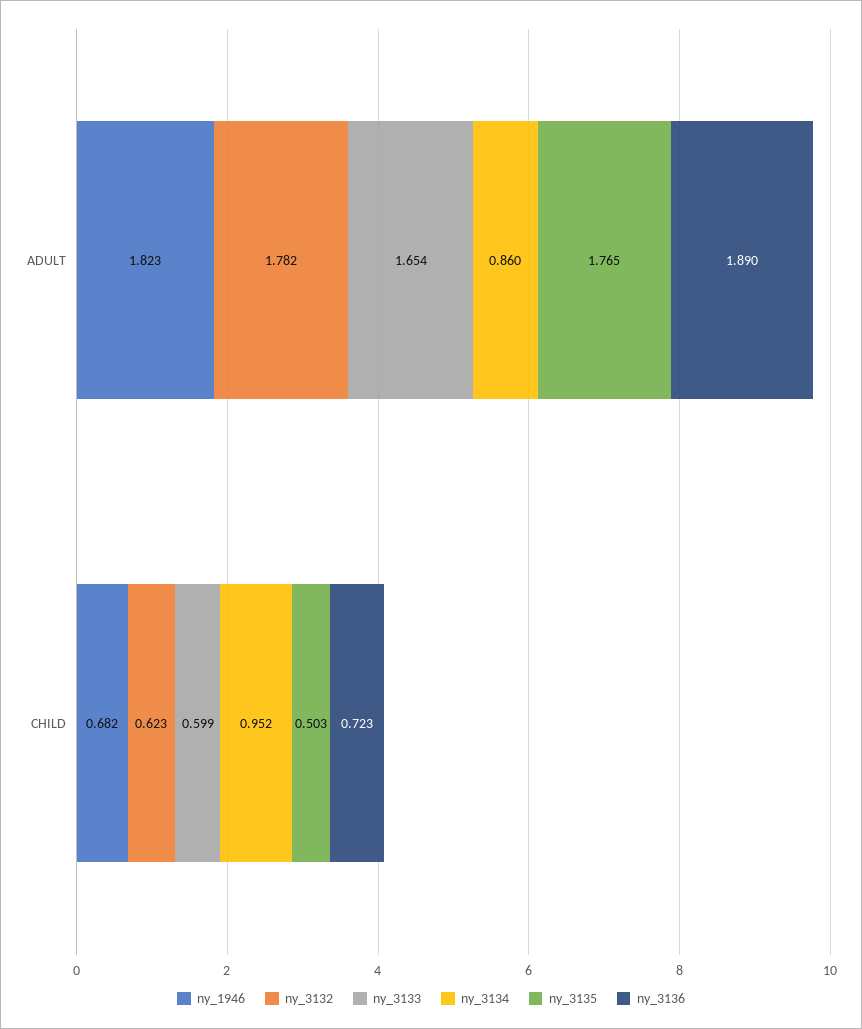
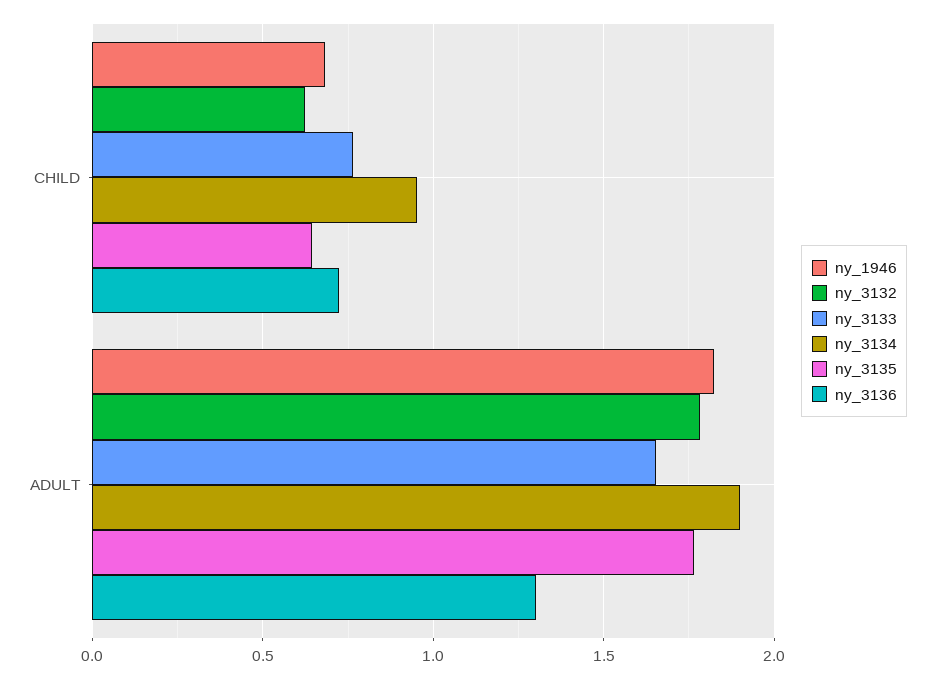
  {
    "ny_1946": {
      "ADULT": 1.823,
      "CHILD": 0.682
    },
    "ny_3132": {
      "ADULT": 1.782,
      "CHILD": 0.623
    },
    "ny_3133": {
      "ADULT": 1.654,
-     "CHILD": 0.599
+     "CHILD": 0.75
    },
    "ny_3134": {
-     "ADULT": 0.86,
+     "ADULT": 1.9,
      "CHILD": 0.952
    },
    "ny_3135": {
      "ADULT": 1.765,
-     "CHILD": 0.503
+     "CHILD": 0.65
    },
    "ny_3136": {
-     "ADULT": 1.89,
+     "ADULT": 1.3,
      "CHILD": 0.723
    }
  }

